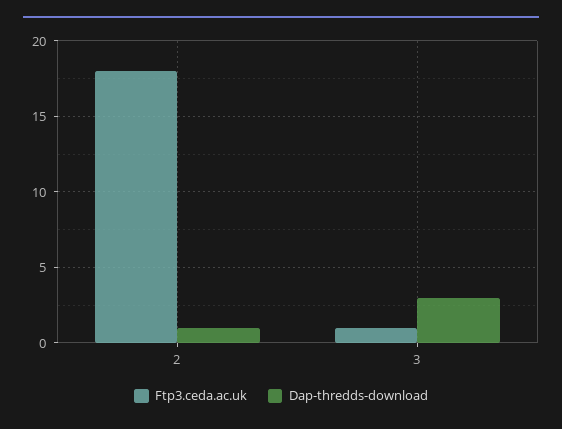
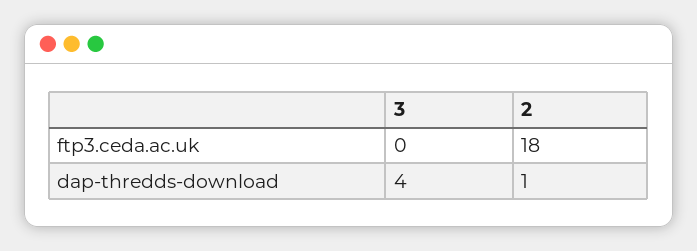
  {
    "Ftp3.ceda.ac.uk": {
      "2": 18,
-     "3": 1
+     "3": 0
    },
    "Dap-thredds-download": {
      "2": 1,
-     "3": 3
+     "3": 4
    }
  }

